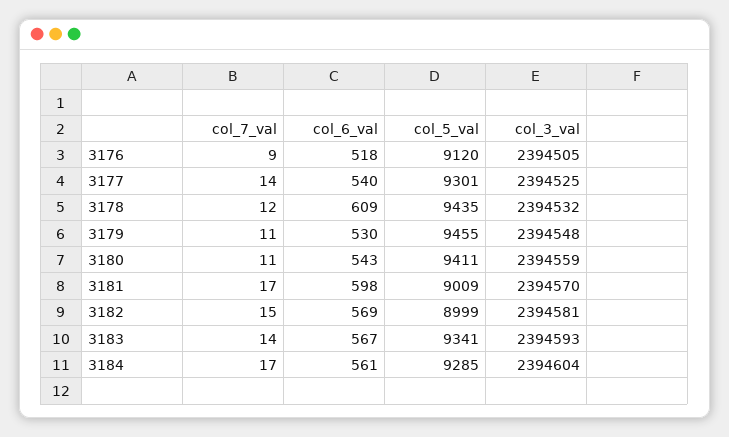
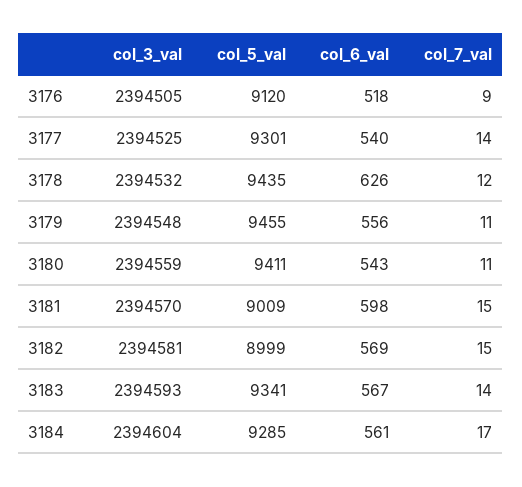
  {
    "col_7_val": {
      "3176": 9,
      "3177": 14,
      "3178": 12,
      "3179": 11,
      "3180": 11,
-     "3181": 17,
+     "3181": 15,
      "3182": 15,
      "3183": 14,
      "3184": 17
    },
    "col_6_val": {
      "3176": 518,
      "3177": 540,
-     "3178": 609,
+     "3178": 626,
-     "3179": 530,
+     "3179": 556,
      "3180": 543,
      "3181": 598,
      "3182": 569,
      "3183": 567,
      "3184": 561
    },
    "col_5_val": {
      "3176": 9120,
      "3177": 9301,
      "3178": 9435,
      "3179": 9455,
      "3180": 9411,
      "3181": 9009,
      "3182": 8999,
      "3183": 9341,
      "3184": 9285
    },
    "col_3_val": {
      "3176": 2394505,
      "3177": 2394525,
      "3178": 2394532,
      "3179": 2394548,
      "3180": 2394559,
      "3181": 2394570,
      "3182": 2394581,
      "3183": 2394593,
      "3184": 2394604
    }
  }

